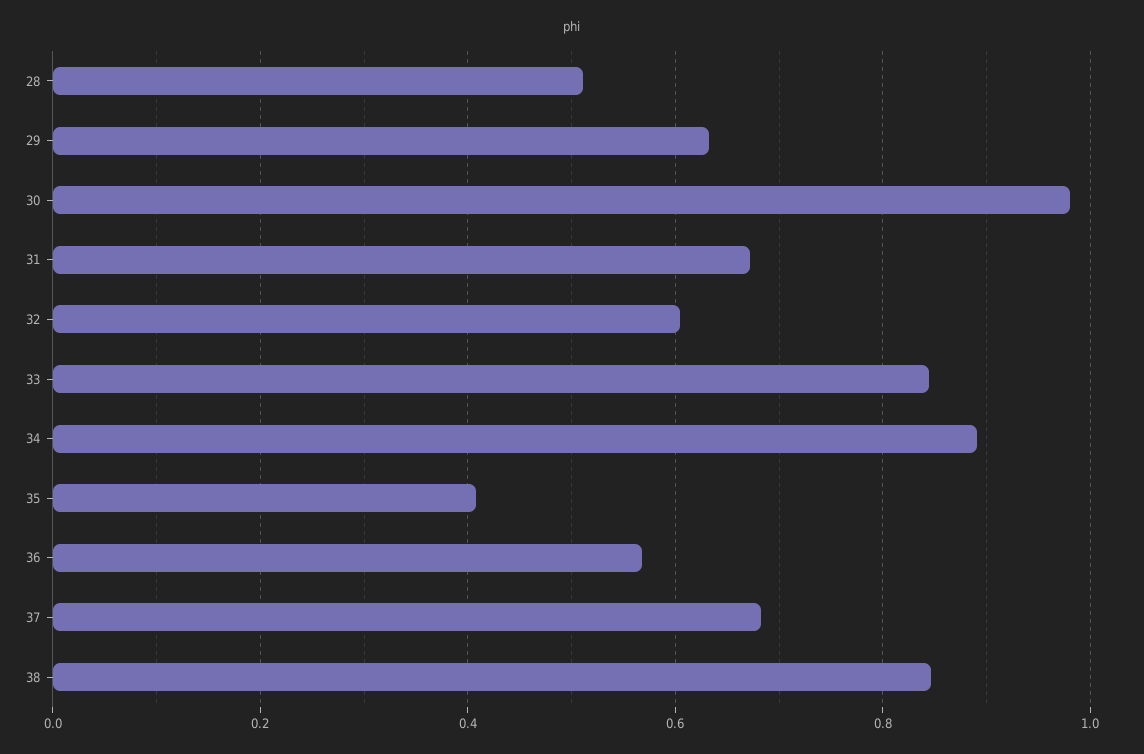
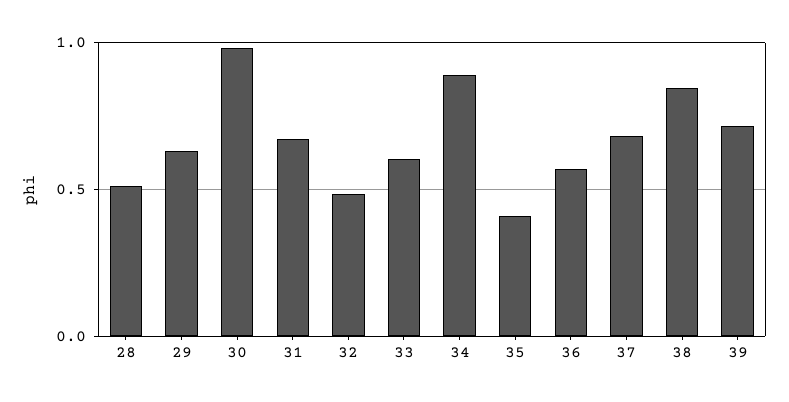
  {
    "28": 0.52,
    "29": 0.64,
    "30": 0.98,
    "31": 0.68,
-   "32": 0.6,
+   "32": 0.5,
-   "33": 0.84,
+   "33": 0.6,
    "34": 0.9,
    "35": 0.4,
    "36": 0.56,
    "37": 0.68,
-   "38": 0.84
+   "38": 0.84,
+   "39": 0.7
  }

